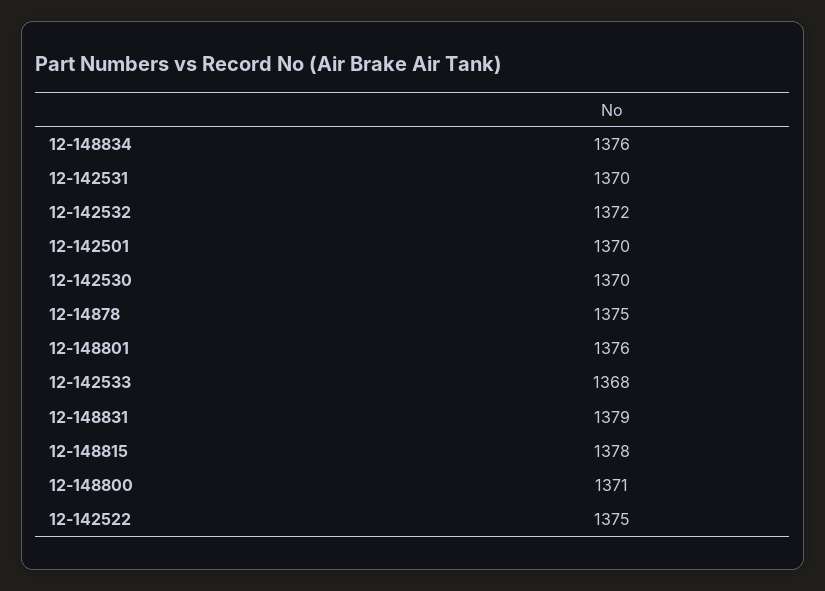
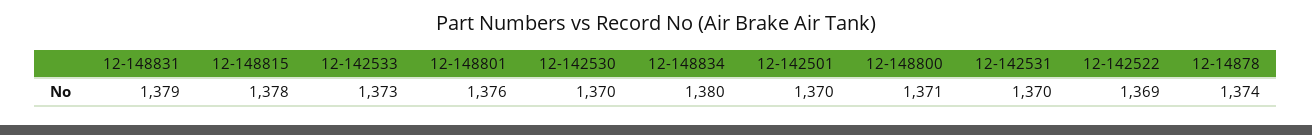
  {
-   "12-148834": 1376,
+   "12-148834": 1380,
    "12-142531": 1370,
-   "12-142532": 1372,
    "12-142501": 1370,
    "12-142530": 1370,
-   "12-14878": 1375,
+   "12-14878": 1374,
    "12-148801": 1376,
-   "12-142533": 1368,
+   "12-142533": 1373,
    "12-148831": 1379,
    "12-148815": 1378,
    "12-148800": 1371,
-   "12-142522": 1375
+   "12-142522": 1369
  }

